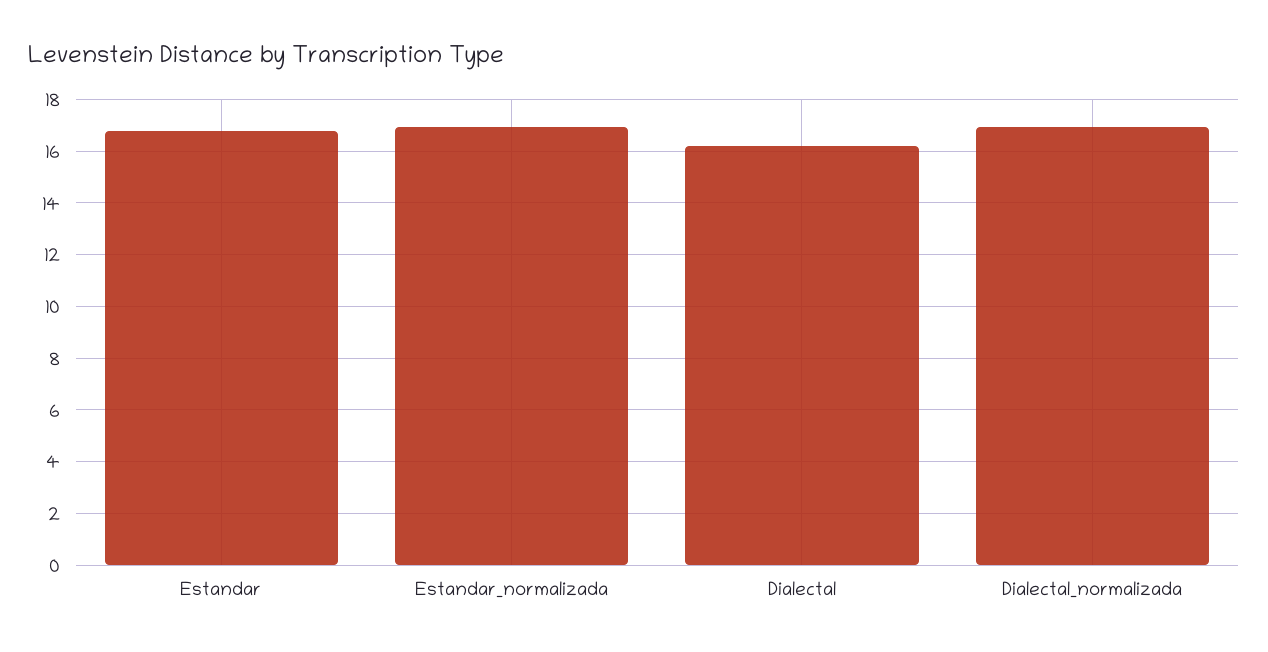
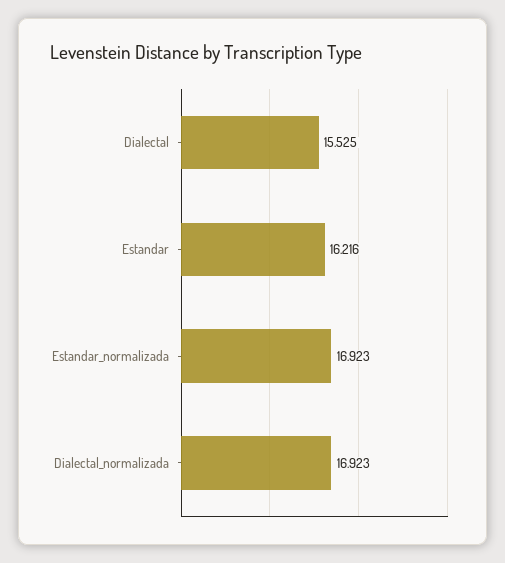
  {
-   "Estandar": 16.75,
+   "Estandar": 16.216,
    "Estandar_normalizada": 16.923,
-   "Dialectal": 16.25,
+   "Dialectal": 15.525,
    "Dialectal_normalizada": 16.923
  }

